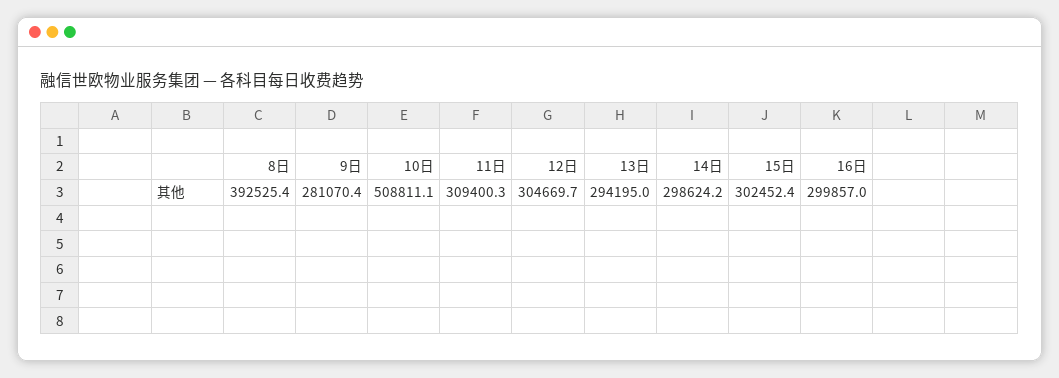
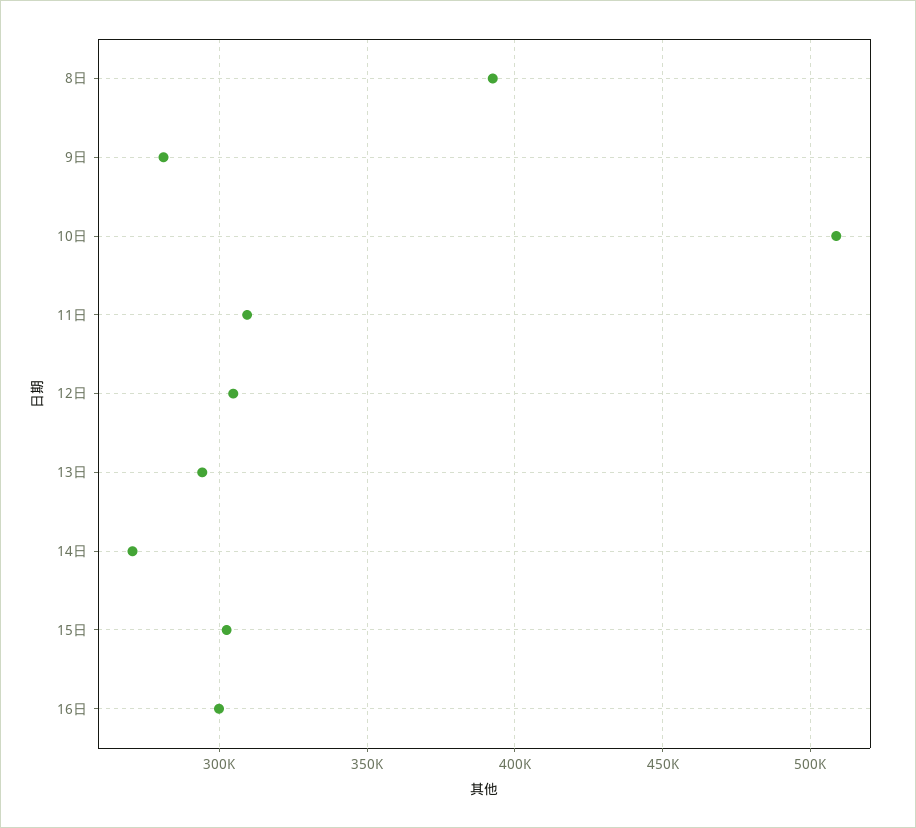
  {
    "8日": 392525.4,
    "9日": 281070.4,
    "10日": 508811.1,
    "11日": 309400.3,
    "12日": 304669.7,
    "13日": 294195,
-   "14日": 298624.2,
+   "14日": 270000,
    "15日": 302452.4,
    "16日": 299857
  }

